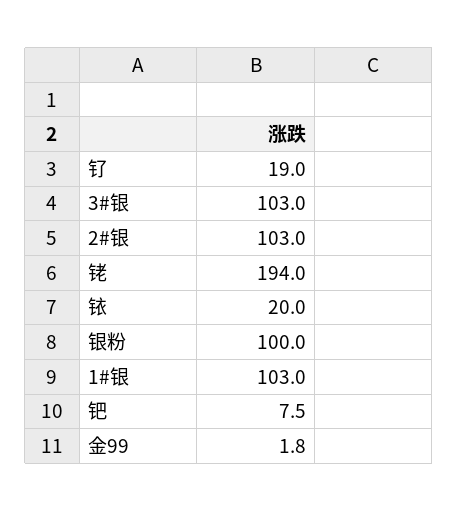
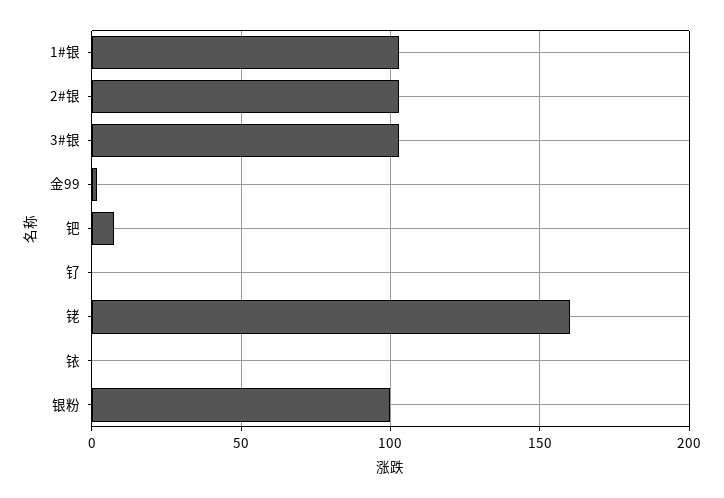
  {
-   "钌": 19,
+   "钌": 0,
    "3#银": 103,
    "2#银": 103,
-   "铑": 194,
+   "铑": 160,
-   "铱": 20,
+   "铱": 0,
    "银粉": 100,
    "1#银": 103,
    "钯": 7.5,
    "金99": 1.8
  }

